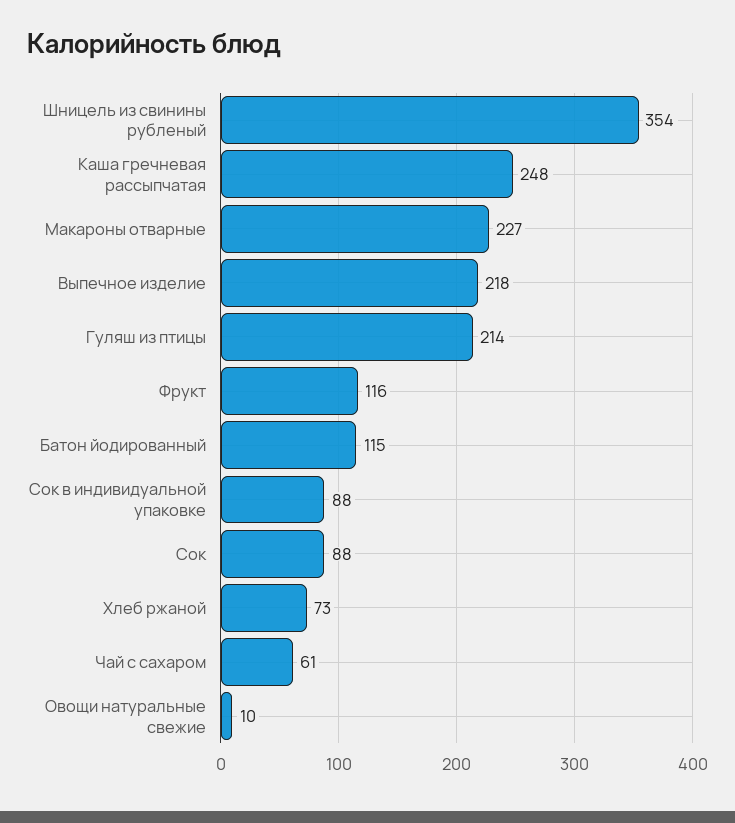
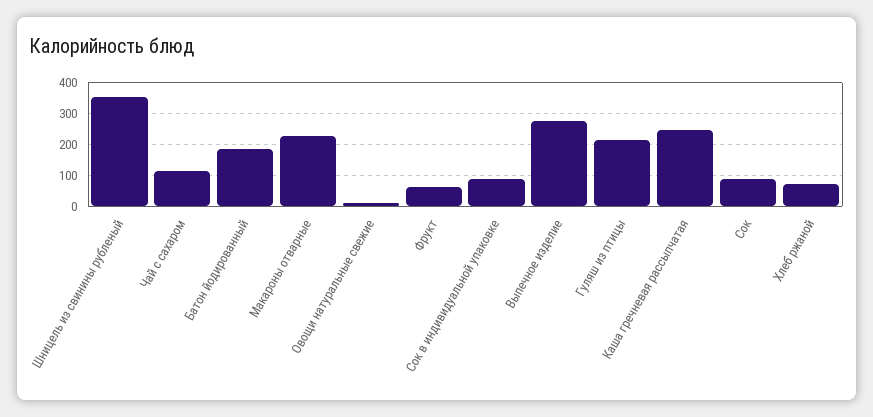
  {
    "Шницель из свинины рубленый": 354,
    "Каша гречневая рассыпчатая": 248,
    "Макароны отварные": 227,
-   "Выпечное изделие": 218,
+   "Выпечное изделие": 280,
    "Гуляш из птицы": 214,
-   "Фрукт": 116,
+   "Фрукт": 60,
-   "Батон йодированный": 115,
+   "Батон йодированный": 180,
    "Сок в индивидуальной упаковке": 88,
    "Сок": 88,
    "Хлеб ржаной": 73,
-   "Чай с сахаром": 61,
+   "Чай с сахаром": 120,
    "Овощи натуральные свежие": 10
  }

